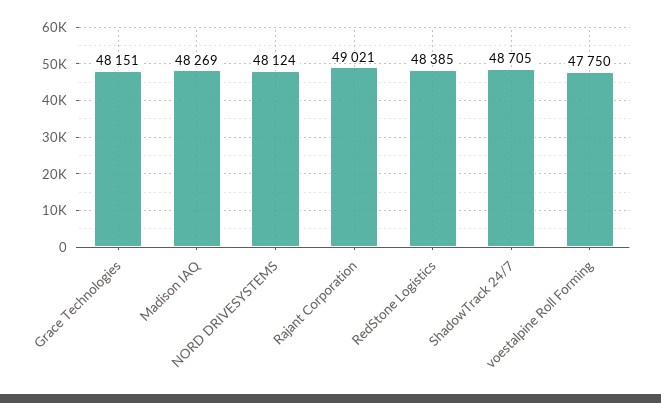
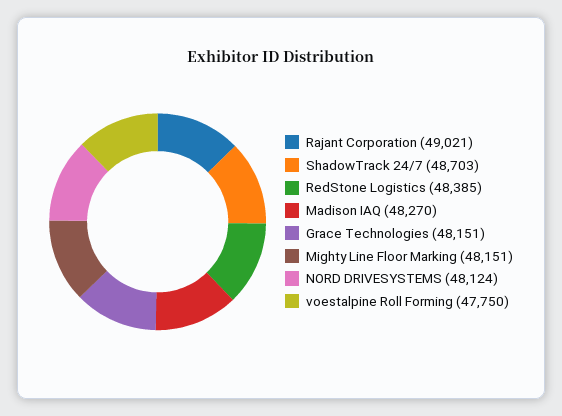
  {
    "Grace Technologies": 48151,
-   "Madison IAQ": 48269,
+   "Madison IAQ": 48270,
    "NORD DRIVESYSTEMS": 48124,
    "Rajant Corporation": 49021,
    "RedStone Logistics": 48385,
-   "ShadowTrack 24/7": 48705,
+   "ShadowTrack 24/7": 48703,
-   "voestalpine Roll Forming": 47750
+   "voestalpine Roll Forming": 47750,
+   "Mighty Line Floor Marking": 48151
  }

